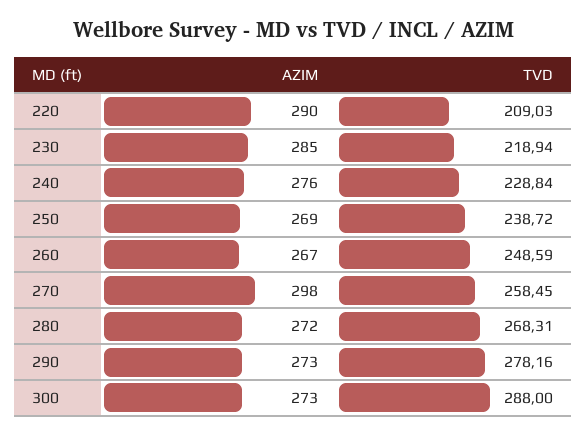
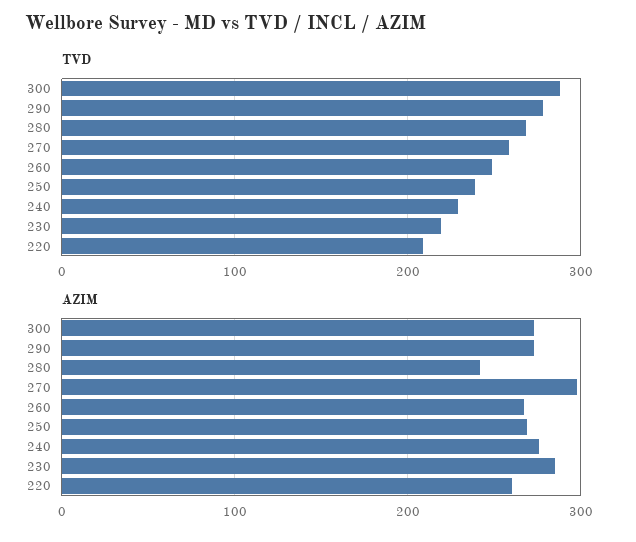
  {
    "AZIM": {
-     "220": 290,
+     "220": 260,
      "230": 285,
      "240": 276,
      "250": 269,
      "260": 267,
      "270": 298,
-     "280": 272,
+     "280": 240,
      "290": 273,
      "300": 273
    },
    "TVD": {
      "220": 209.03,
      "230": 218.94,
      "240": 228.84,
      "250": 238.72,
      "260": 248.59,
      "270": 258.45,
      "280": 268.31,
      "290": 278.16,
      "300": 288
    }
  }

